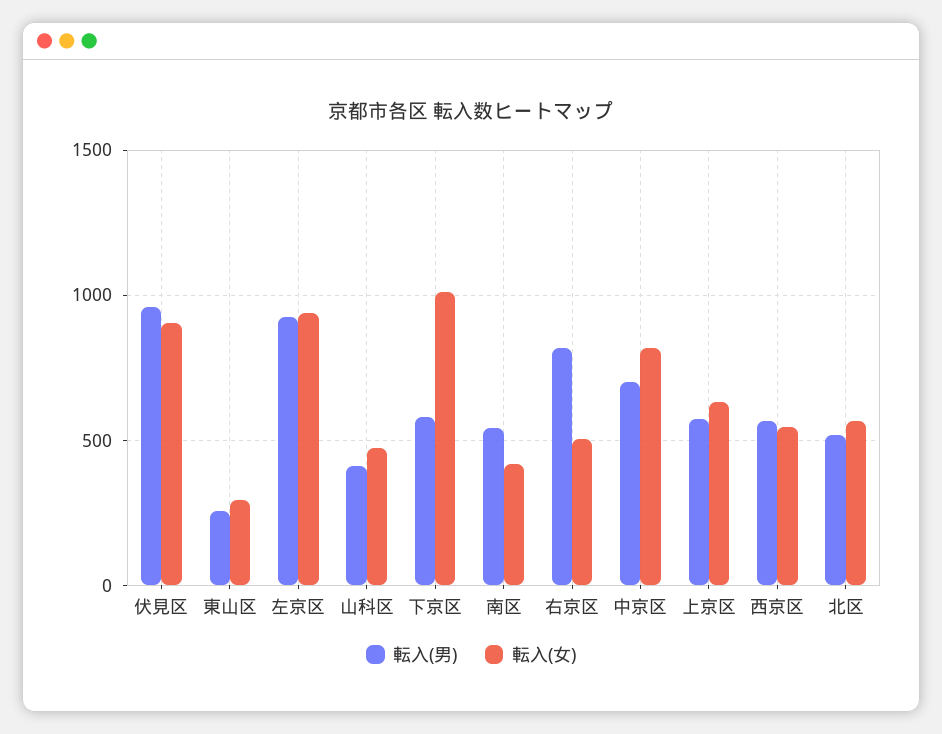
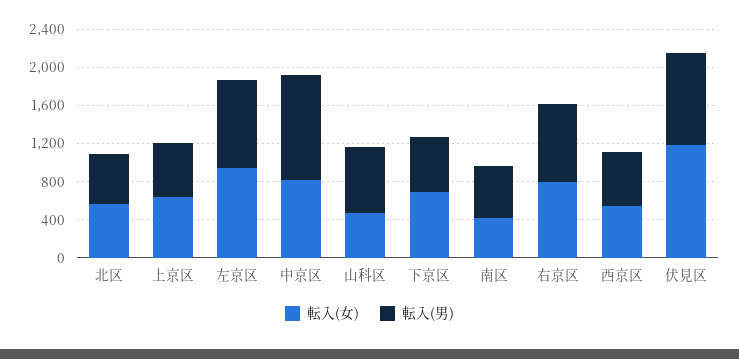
  {
    "転入(男)": {
      "伏見区": 950,
-     "東山区": 250,
      "左京区": 950,
-     "山科区": 400,
+     "山科区": 700,
      "下京区": 600,
      "南区": 550,
      "右京区": 800,
-     "中京区": 700,
+     "中京区": 1100,
      "上京区": 550,
      "西京区": 550,
      "北区": 500
    },
    "転入(女)": {
-     "伏見区": 900,
+     "伏見区": 1200,
-     "東山区": 300,
      "左京区": 950,
      "山科区": 450,
-     "下京区": 1000,
+     "下京区": 700,
      "南区": 400,
-     "右京区": 500,
+     "右京区": 800,
      "中京区": 800,
      "上京区": 650,
      "西京区": 550,
      "北区": 550
    }
  }

